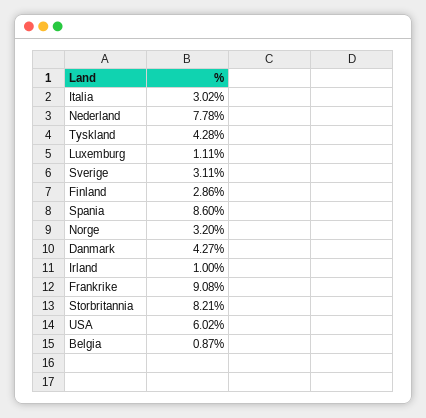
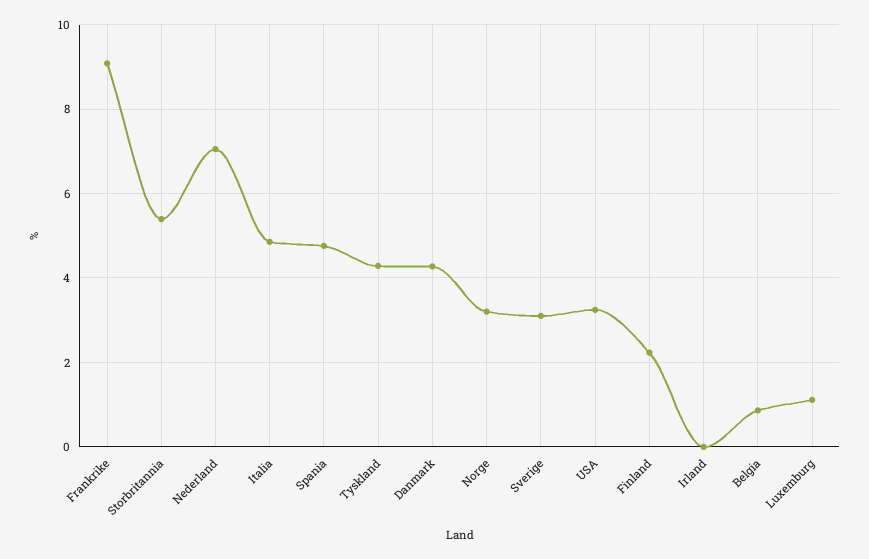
  {
-   "Italia": 3.02,
+   "Italia": 4.8,
-   "Nederland": 7.78,
+   "Nederland": 7,
    "Tyskland": 4.28,
    "Luxemburg": 1.11,
    "Sverige": 3.11,
-   "Finland": 2.86,
+   "Finland": 2.2,
-   "Spania": 8.6,
+   "Spania": 4.8,
    "Norge": 3.2,
    "Danmark": 4.27,
-   "Irland": 1,
+   "Irland": 0,
    "Frankrike": 9.08,
-   "Storbritannia": 8.21,
+   "Storbritannia": 5.4,
-   "USA": 6.02,
+   "USA": 3.2,
    "Belgia": 0.87
  }

